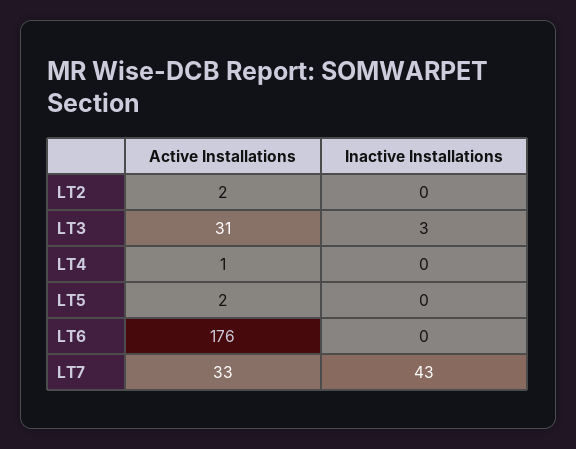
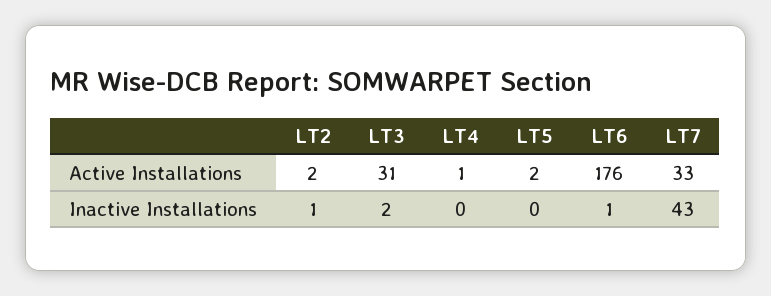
  {
    "Active Installations": {
      "LT2": 2,
      "LT3": 31,
      "LT4": 1,
      "LT5": 2,
      "LT6": 176,
      "LT7": 33
    },
    "Inactive Installations": {
-     "LT2": 0,
+     "LT2": 1,
-     "LT3": 3,
+     "LT3": 2,
      "LT4": 0,
      "LT5": 0,
-     "LT6": 0,
+     "LT6": 1,
      "LT7": 43
    }
  }

